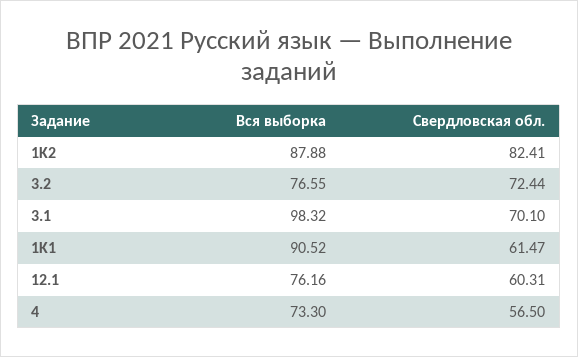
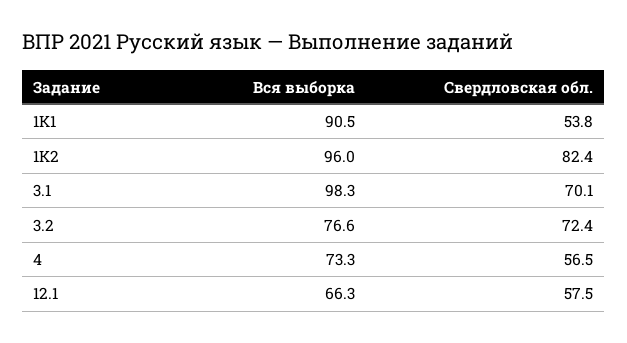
  {
    "Вся выборка": {
-     "1K2": 87.88,
+     "1K2": 96,
      "3.2": 76.55,
      "3.1": 98.32,
      "1K1": 90.52,
-     "12.1": 76.16,
+     "12.1": 66.3,
      "4": 73.3
    },
    "Свердловская обл.": {
      "1K2": 82.41,
      "3.2": 72.44,
      "3.1": 70.1,
-     "1K1": 61.47,
+     "1K1": 53.8,
-     "12.1": 60.31,
+     "12.1": 57.5,
      "4": 56.5
    }
  }

